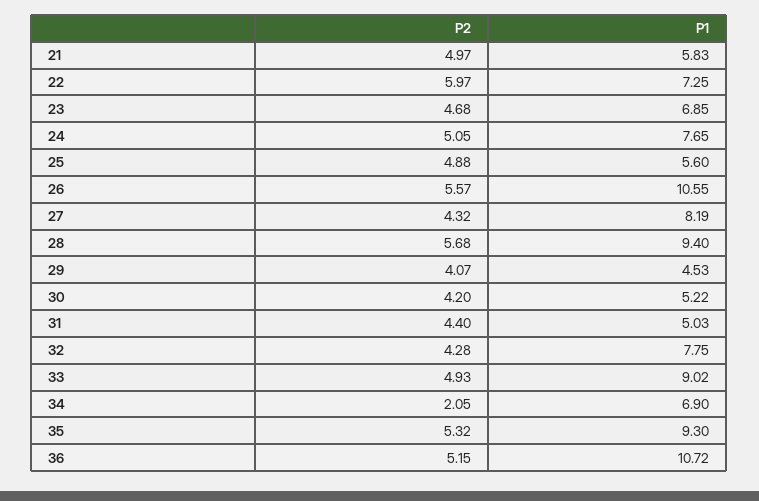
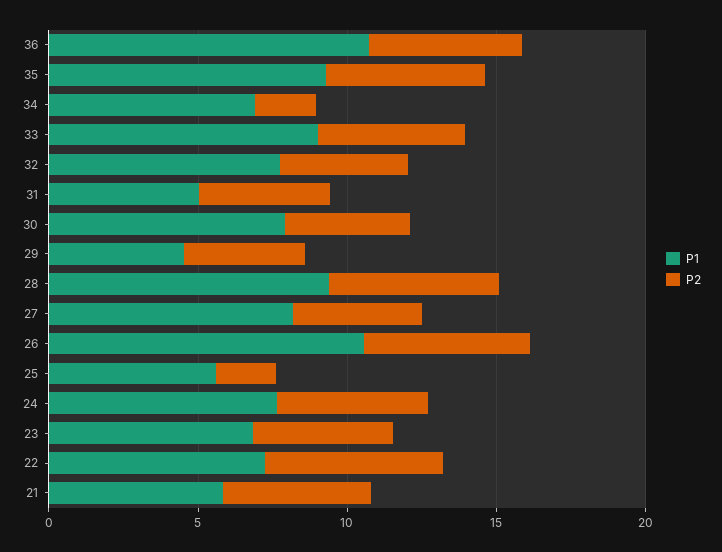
  {
    "P2": {
      "21": 4.97,
      "22": 5.97,
      "23": 4.68,
      "24": 5.05,
-     "25": 4.88,
+     "25": 2,
      "26": 5.57,
      "27": 4.32,
      "28": 5.68,
      "29": 4.07,
      "30": 4.2,
      "31": 4.4,
      "32": 4.28,
      "33": 4.93,
      "34": 2.05,
      "35": 5.32,
      "36": 5.15
    },
    "P1": {
      "21": 5.83,
      "22": 7.25,
      "23": 6.85,
      "24": 7.65,
      "25": 5.6,
      "26": 10.55,
      "27": 8.19,
      "28": 9.4,
      "29": 4.53,
-     "30": 5.22,
+     "30": 8,
      "31": 5.03,
      "32": 7.75,
      "33": 9.02,
      "34": 6.9,
      "35": 9.3,
      "36": 10.72
    }
  }

